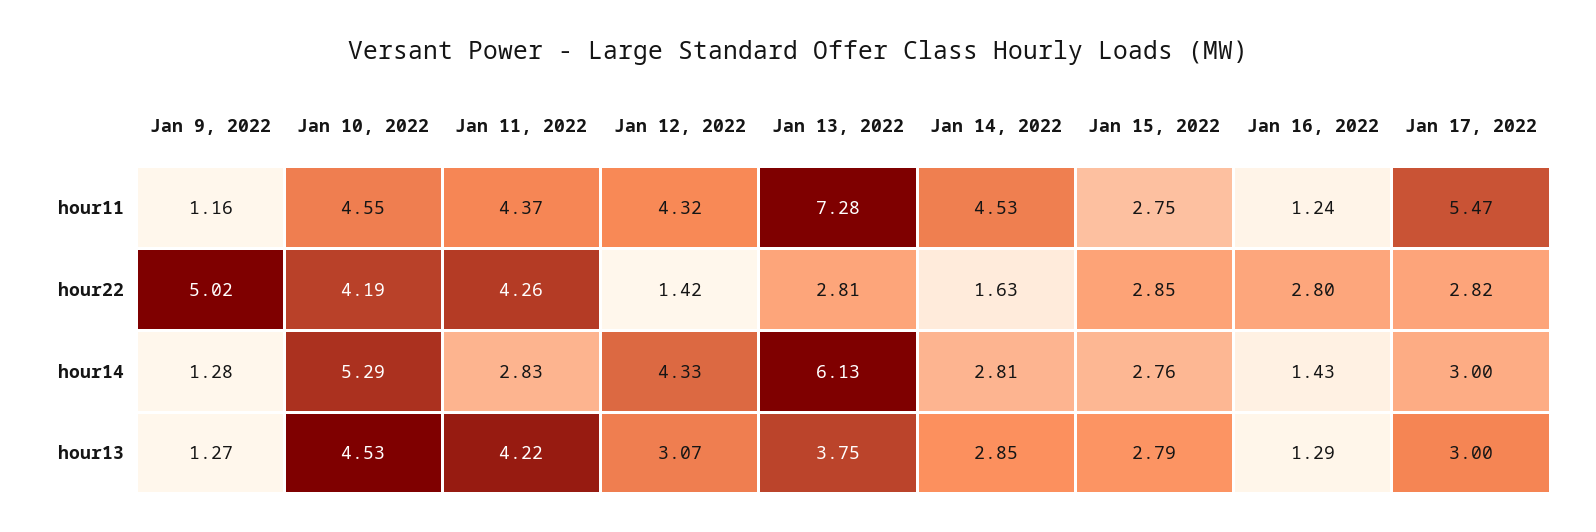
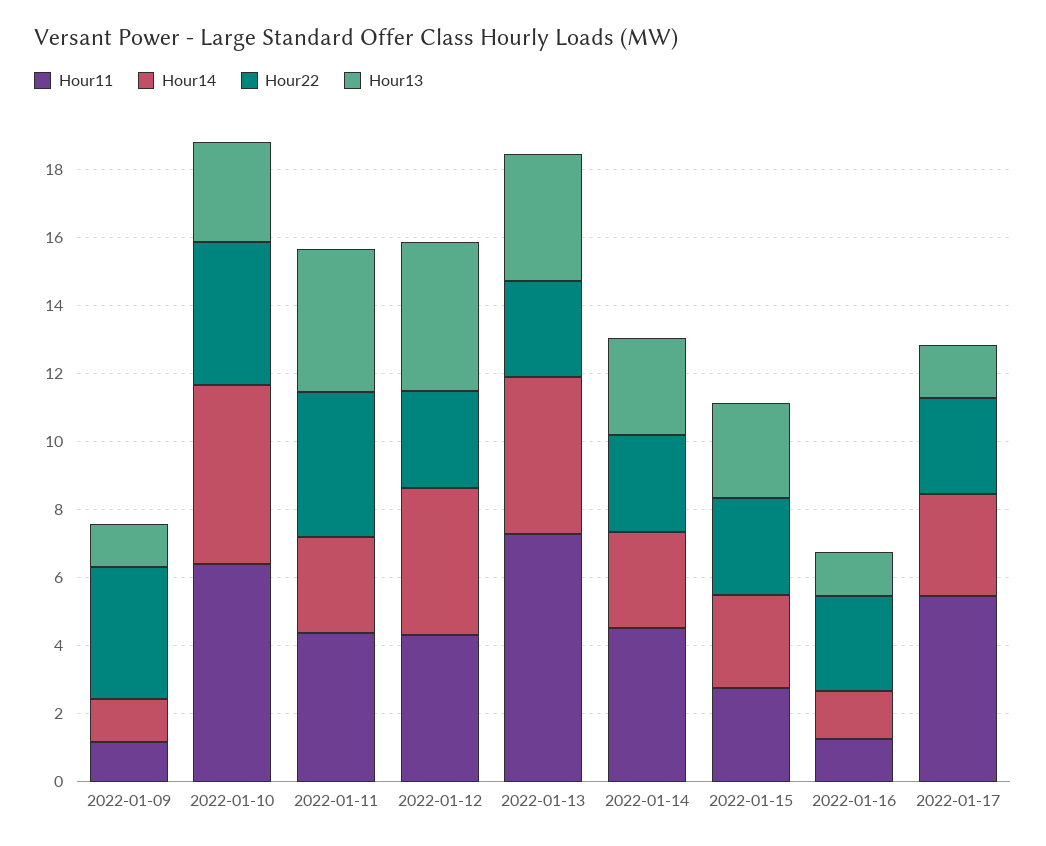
  {
    "hour11": {
      "Jan 9, 2022": 1.16,
-     "Jan 10, 2022": 4.55,
+     "Jan 10, 2022": 6.5,
      "Jan 11, 2022": 4.37,
      "Jan 12, 2022": 4.32,
      "Jan 13, 2022": 7.28,
      "Jan 14, 2022": 4.53,
      "Jan 15, 2022": 2.75,
      "Jan 16, 2022": 1.24,
      "Jan 17, 2022": 5.47
    },
    "hour22": {
-     "Jan 9, 2022": 5.02,
+     "Jan 9, 2022": 4,
      "Jan 10, 2022": 4.19,
      "Jan 11, 2022": 4.26,
-     "Jan 12, 2022": 1.42,
+     "Jan 12, 2022": 3,
      "Jan 13, 2022": 2.81,
-     "Jan 14, 2022": 1.63,
+     "Jan 14, 2022": 3,
      "Jan 15, 2022": 2.85,
      "Jan 16, 2022": 2.8,
      "Jan 17, 2022": 2.82
    },
    "hour14": {
      "Jan 9, 2022": 1.28,
      "Jan 10, 2022": 5.29,
      "Jan 11, 2022": 2.83,
      "Jan 12, 2022": 4.33,
-     "Jan 13, 2022": 6.13,
+     "Jan 13, 2022": 4.5,
      "Jan 14, 2022": 2.81,
      "Jan 15, 2022": 2.76,
      "Jan 16, 2022": 1.43,
      "Jan 17, 2022": 3
    },
    "hour13": {
      "Jan 9, 2022": 1.27,
-     "Jan 10, 2022": 4.53,
+     "Jan 10, 2022": 3,
      "Jan 11, 2022": 4.22,
-     "Jan 12, 2022": 3.07,
+     "Jan 12, 2022": 4.5,
      "Jan 13, 2022": 3.75,
      "Jan 14, 2022": 2.85,
      "Jan 15, 2022": 2.79,
      "Jan 16, 2022": 1.29,
-     "Jan 17, 2022": 3
+     "Jan 17, 2022": 1.5
    }
  }

